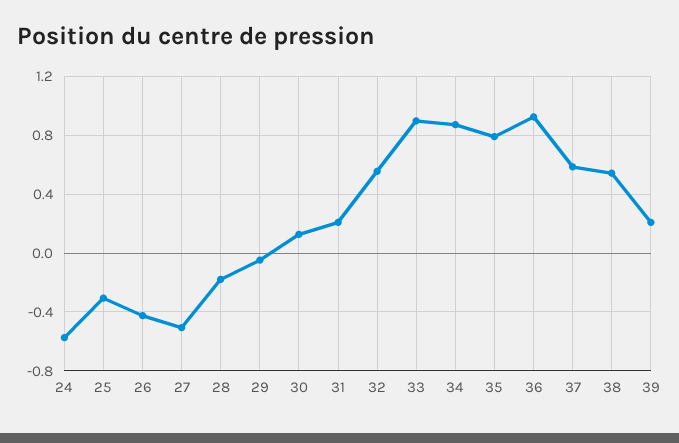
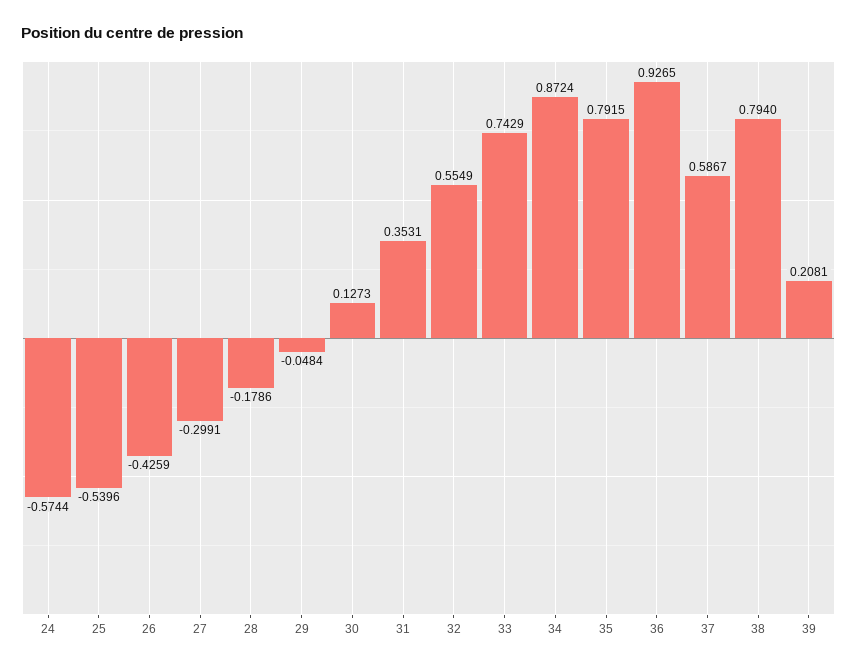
  {
    "24": -0.5744,
-   "25": -0.3,
+   "25": -0.5396,
    "26": -0.4259,
-   "27": -0.5,
+   "27": -0.2991,
    "28": -0.1786,
    "29": -0.0484,
    "30": 0.1273,
-   "31": 0.2,
+   "31": 0.3531,
    "32": 0.5549,
-   "33": 0.9,
+   "33": 0.7429,
    "34": 0.8724,
    "35": 0.7915,
    "36": 0.9265,
    "37": 0.5867,
-   "38": 0.55,
+   "38": 0.794,
    "39": 0.2081
  }

